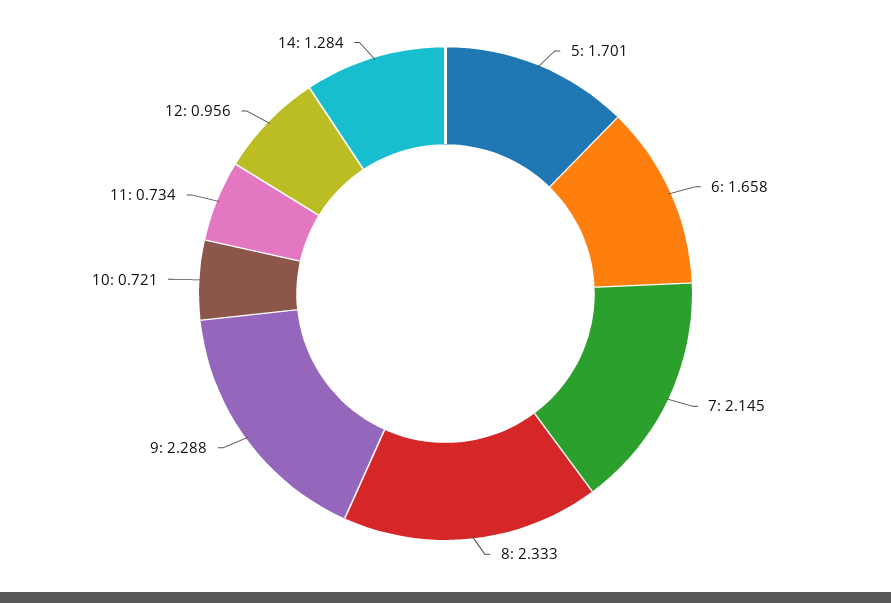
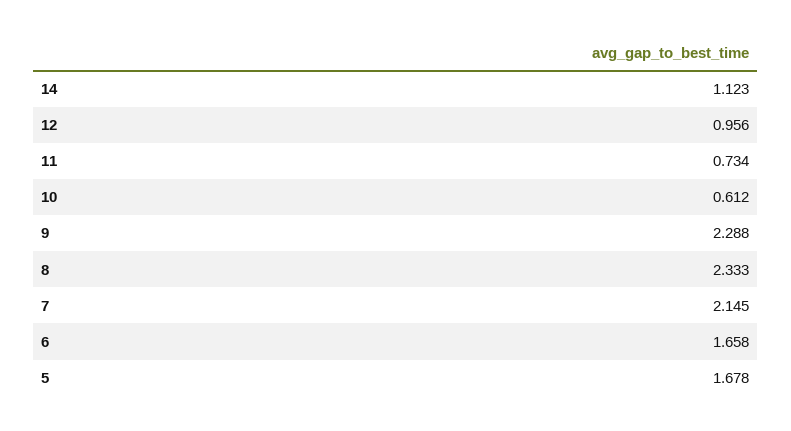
  {
-   "5": 1.701,
+   "5": 1.678,
    "6": 1.658,
    "7": 2.145,
    "8": 2.333,
    "9": 2.288,
-   "10": 0.721,
+   "10": 0.612,
    "11": 0.734,
    "12": 0.956,
-   "14": 1.284
+   "14": 1.123
  }

